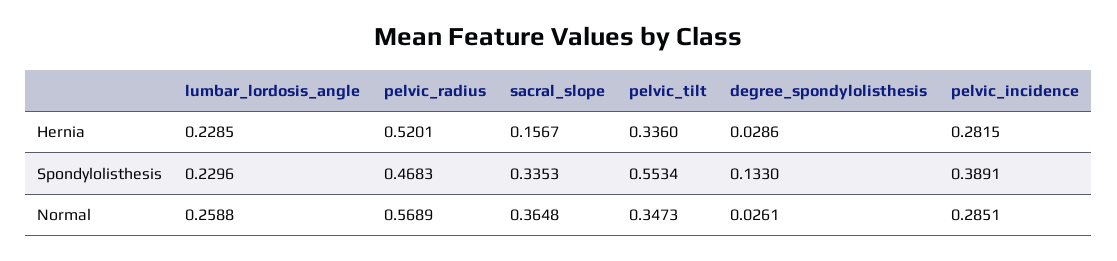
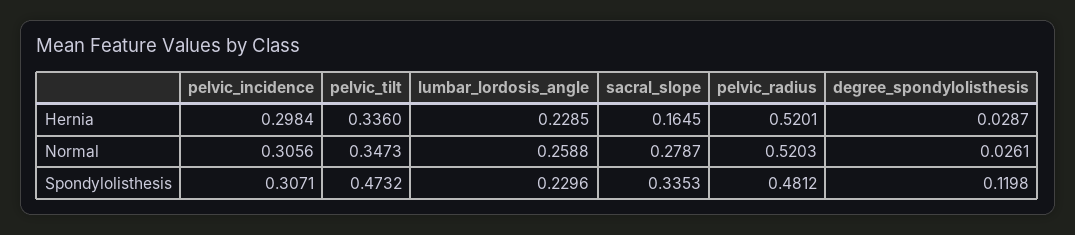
  {
    "lumbar_lordosis_angle": {
      "Hernia": 0.2285,
      "Spondylolisthesis": 0.2296,
      "Normal": 0.2588
    },
    "pelvic_radius": {
      "Hernia": 0.5201,
-     "Spondylolisthesis": 0.4683,
+     "Spondylolisthesis": 0.4812,
-     "Normal": 0.5689
+     "Normal": 0.5203
    },
    "sacral_slope": {
-     "Hernia": 0.1567,
+     "Hernia": 0.1645,
      "Spondylolisthesis": 0.3353,
-     "Normal": 0.3648
+     "Normal": 0.2787
    },
    "pelvic_tilt": {
      "Hernia": 0.336,
-     "Spondylolisthesis": 0.5534,
+     "Spondylolisthesis": 0.4732,
      "Normal": 0.3473
    },
    "degree_spondylolisthesis": {
-     "Hernia": 0.0286,
+     "Hernia": 0.0287,
-     "Spondylolisthesis": 0.133,
+     "Spondylolisthesis": 0.1198,
      "Normal": 0.0261
    },
    "pelvic_incidence": {
-     "Hernia": 0.2815,
+     "Hernia": 0.2984,
-     "Spondylolisthesis": 0.3891,
+     "Spondylolisthesis": 0.3071,
-     "Normal": 0.2851
+     "Normal": 0.3056
    }
  }

